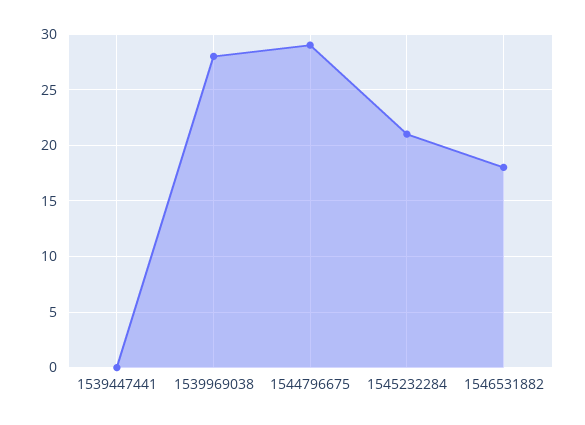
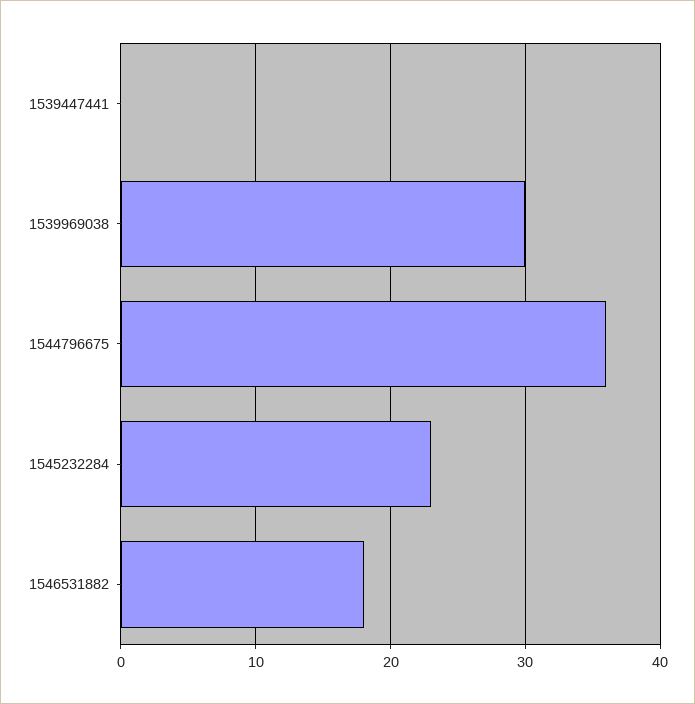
  {
    "1539447441": 0,
-   "1539969038": 28,
+   "1539969038": 30,
-   "1544796675": 29,
+   "1544796675": 36,
-   "1545232284": 21,
+   "1545232284": 23,
    "1546531882": 18
  }

